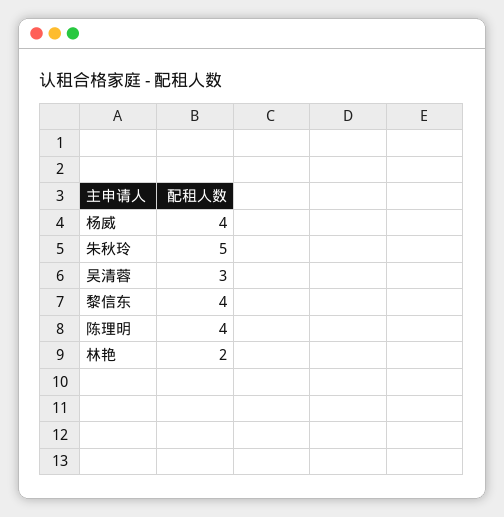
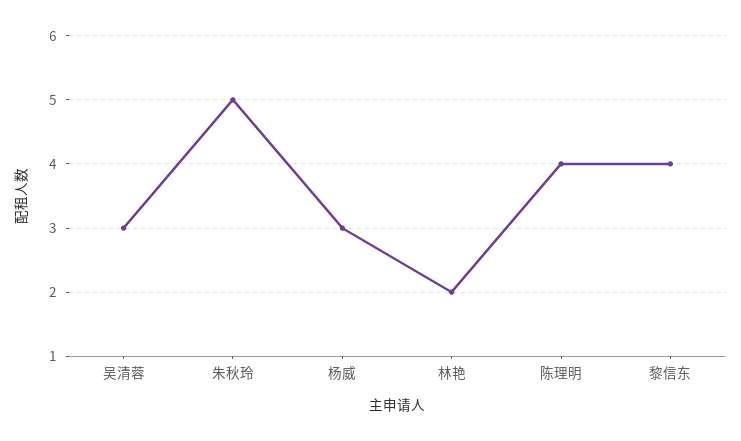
  {
-   "杨威": 4,
+   "杨威": 3,
    "朱秋玲": 5,
    "吴清蓉": 3,
    "黎信东": 4,
    "陈理明": 4,
    "林艳": 2
  }

